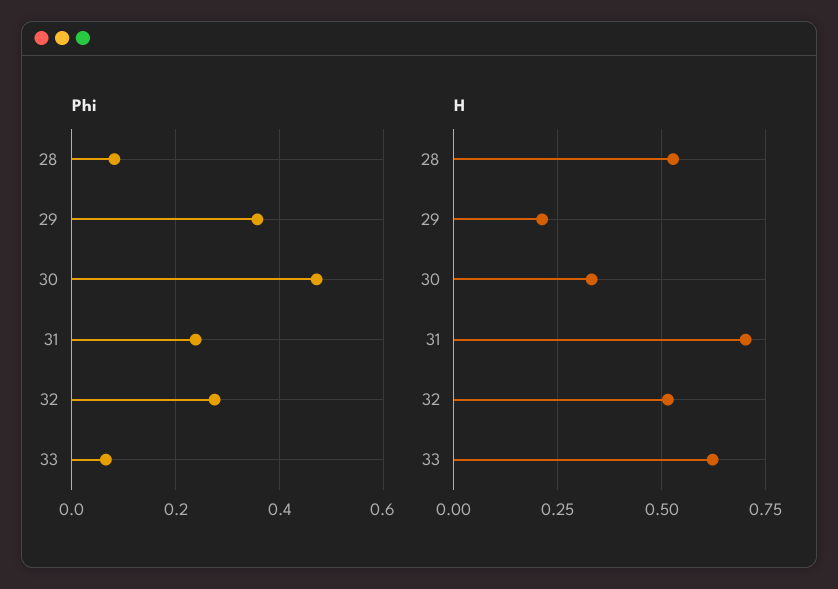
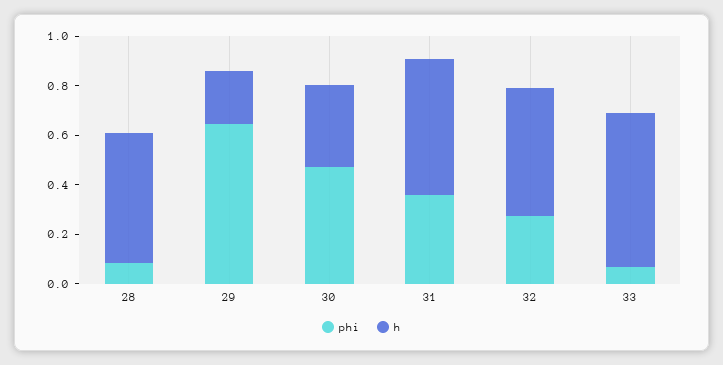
  {
    "Phi": {
      "28": 0.08,
-     "29": 0.36,
+     "29": 0.65,
      "30": 0.48,
-     "31": 0.24,
+     "31": 0.35,
      "32": 0.28,
      "33": 0.06
    },
    "H": {
      "28": 0.525,
      "29": 0.225,
      "30": 0.325,
-     "31": 0.7,
+     "31": 0.55,
      "32": 0.525,
      "33": 0.625
    }
  }

